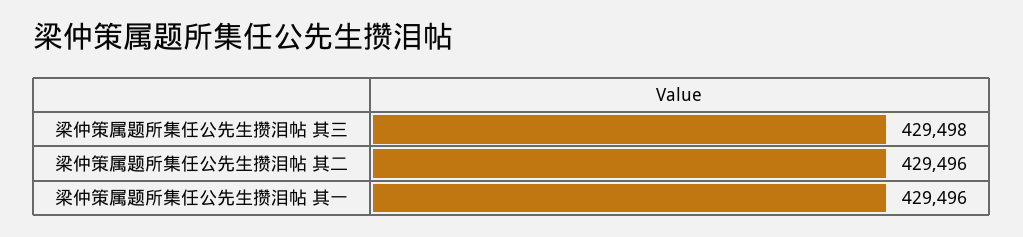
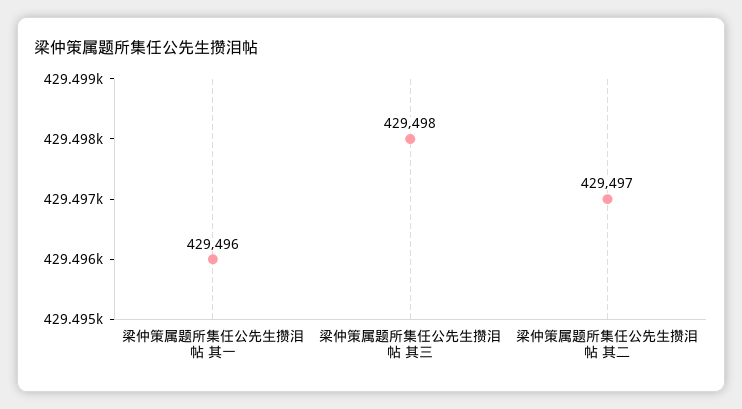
  {
    "梁仲策属题所集任公先生攒泪帖 其三": 429498,
-   "梁仲策属题所集任公先生攒泪帖 其二": 429496,
+   "梁仲策属题所集任公先生攒泪帖 其二": 429497,
    "梁仲策属题所集任公先生攒泪帖 其一": 429496
  }

